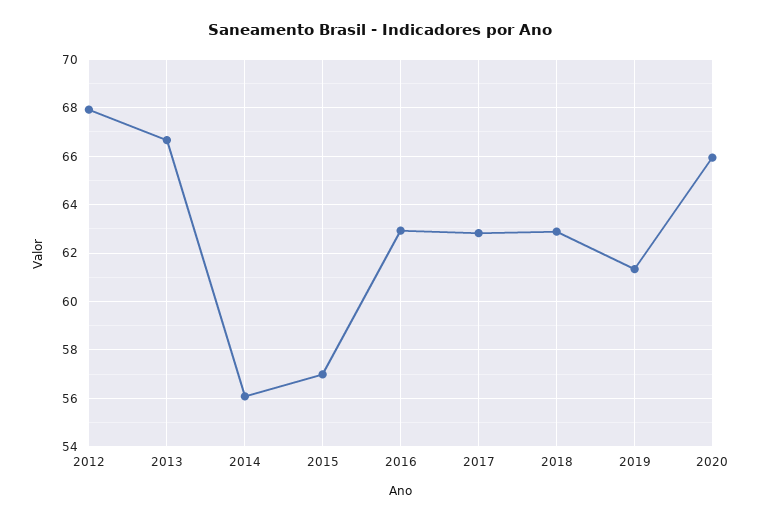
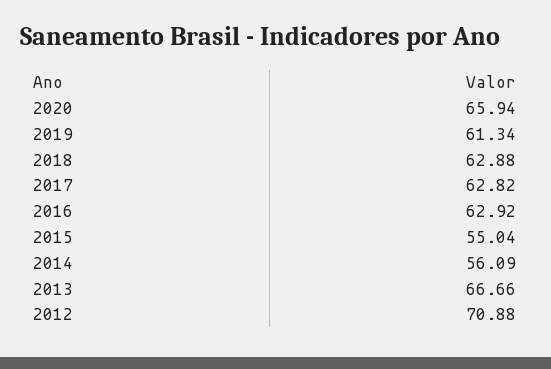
  {
-   "2012": 68,
+   "2012": 70.88,
    "2013": 66.66,
    "2014": 56.09,
-   "2015": 57,
+   "2015": 55.04,
    "2016": 62.92,
    "2017": 62.82,
    "2018": 62.88,
    "2019": 61.34,
    "2020": 65.94
  }

